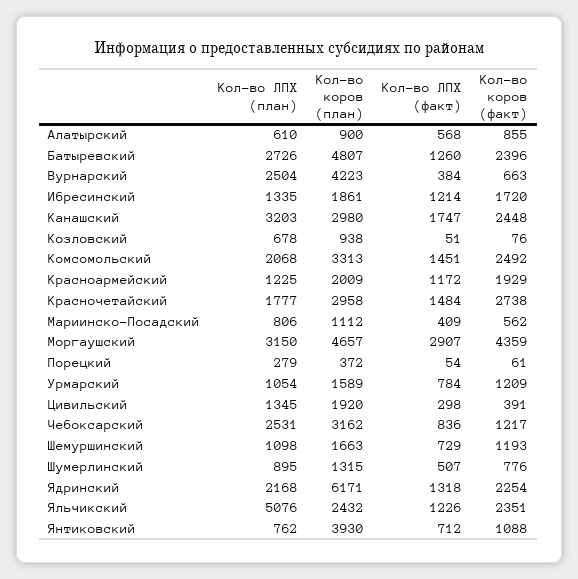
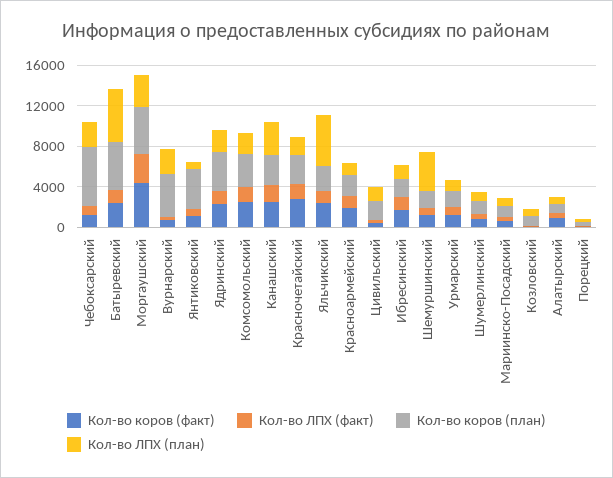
  {
    "Кол-во ЛПХ (план)": {
      "Алатырский": 610,
-     "Батыревский": 2726,
+     "Батыревский": 5000,
      "Вурнарский": 2504,
      "Ибресинский": 1335,
      "Канашский": 3203,
      "Козловский": 678,
      "Комсомольский": 2068,
      "Красноармейский": 1225,
      "Красночетайский": 1777,
      "Мариинско-Посадский": 806,
      "Моргаушский": 3150,
      "Порецкий": 279,
      "Урмарский": 1054,
      "Цивильский": 1345,
      "Чебоксарский": 2531,
-     "Шемуршинский": 1098,
+     "Шемуршинский": 4000,
      "Шумерлинский": 895,
      "Ядринский": 2168,
      "Яльчикский": 5076,
      "Янтиковский": 762
    },
    "Кол-во коров (план)": {
      "Алатырский": 900,
      "Батыревский": 4807,
      "Вурнарский": 4223,
      "Ибресинский": 1861,
      "Канашский": 2980,
      "Козловский": 938,
      "Комсомольский": 3313,
      "Красноармейский": 2009,
      "Красночетайский": 2958,
      "Мариинско-Посадский": 1112,
      "Моргаушский": 4657,
      "Порецкий": 372,
      "Урмарский": 1589,
      "Цивильский": 1920,
-     "Чебоксарский": 3162,
+     "Чебоксарский": 6000,
      "Шемуршинский": 1663,
      "Шумерлинский": 1315,
-     "Ядринский": 6171,
+     "Ядринский": 4000,
      "Яльчикский": 2432,
      "Янтиковский": 3930
    },
    "Кол-во ЛПХ (факт)": {
      "Алатырский": 568,
      "Батыревский": 1260,
      "Вурнарский": 384,
      "Ибресинский": 1214,
      "Канашский": 1747,
      "Козловский": 51,
      "Комсомольский": 1451,
      "Красноармейский": 1172,
      "Красночетайский": 1484,
      "Мариинско-Посадский": 409,
      "Моргаушский": 2907,
      "Порецкий": 54,
      "Урмарский": 784,
      "Цивильский": 298,
      "Чебоксарский": 836,
      "Шемуршинский": 729,
      "Шумерлинский": 507,
      "Ядринский": 1318,
      "Яльчикский": 1226,
      "Янтиковский": 712
    },
    "Кол-во коров (факт)": {
      "Алатырский": 855,
      "Батыревский": 2396,
      "Вурнарский": 663,
      "Ибресинский": 1720,
      "Канашский": 2448,
      "Козловский": 76,
      "Комсомольский": 2492,
      "Красноармейский": 1929,
      "Красночетайский": 2738,
      "Мариинско-Посадский": 562,
      "Моргаушский": 4359,
      "Порецкий": 61,
      "Урмарский": 1209,
      "Цивильский": 391,
      "Чебоксарский": 1217,
      "Шемуршинский": 1193,
      "Шумерлинский": 776,
      "Ядринский": 2254,
      "Яльчикский": 2351,
      "Янтиковский": 1088
    }
  }

